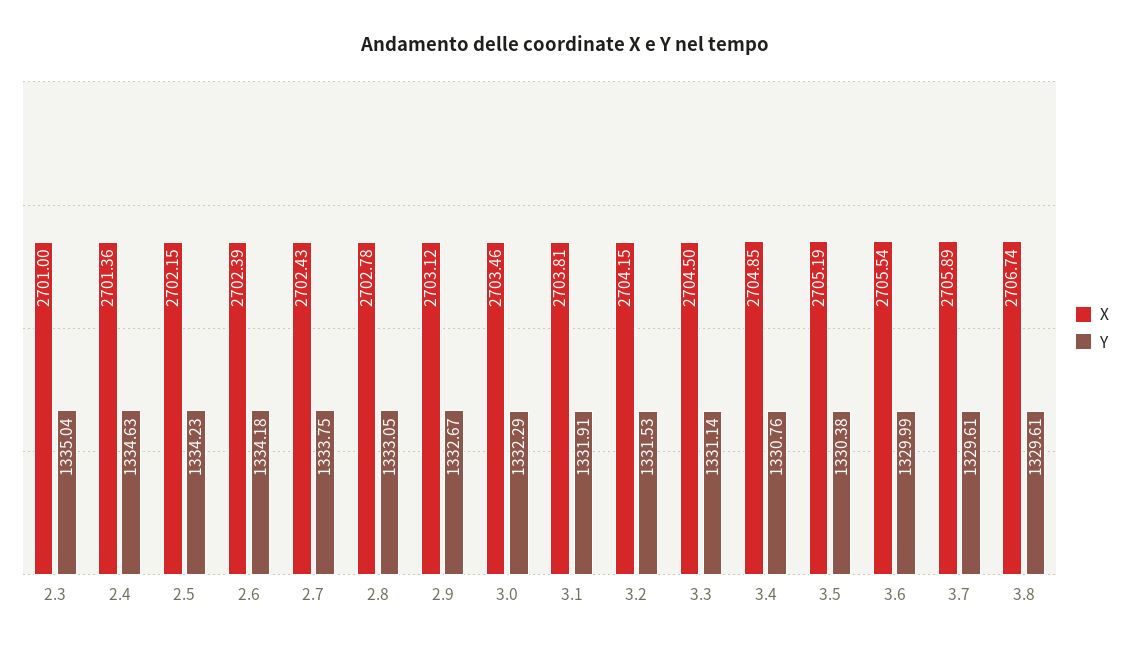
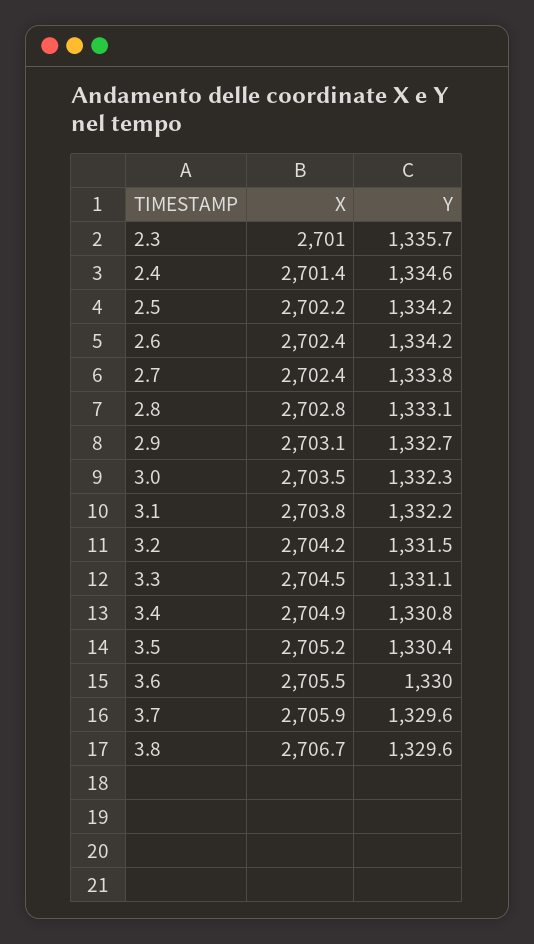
  {
    "X": {
      "2.3": 2701,
      "2.4": 2701.36,
      "2.5": 2702.15,
      "2.6": 2702.39,
      "2.7": 2702.43,
      "2.8": 2702.78,
      "2.9": 2703.12,
      "3.0": 2703.46,
      "3.1": 2703.81,
      "3.2": 2704.15,
      "3.3": 2704.5,
      "3.4": 2704.85,
      "3.5": 2705.19,
      "3.6": 2705.54,
      "3.7": 2705.89,
      "3.8": 2706.74
    },
    "Y": {
-     "2.3": 1335.04,
+     "2.3": 1335.7,
      "2.4": 1334.63,
      "2.5": 1334.23,
      "2.6": 1334.18,
      "2.7": 1333.75,
      "2.8": 1333.05,
      "2.9": 1332.67,
      "3.0": 1332.29,
-     "3.1": 1331.91,
+     "3.1": 1332.2,
      "3.2": 1331.53,
      "3.3": 1331.14,
      "3.4": 1330.76,
      "3.5": 1330.38,
      "3.6": 1329.99,
      "3.7": 1329.61,
      "3.8": 1329.61
    }
  }

